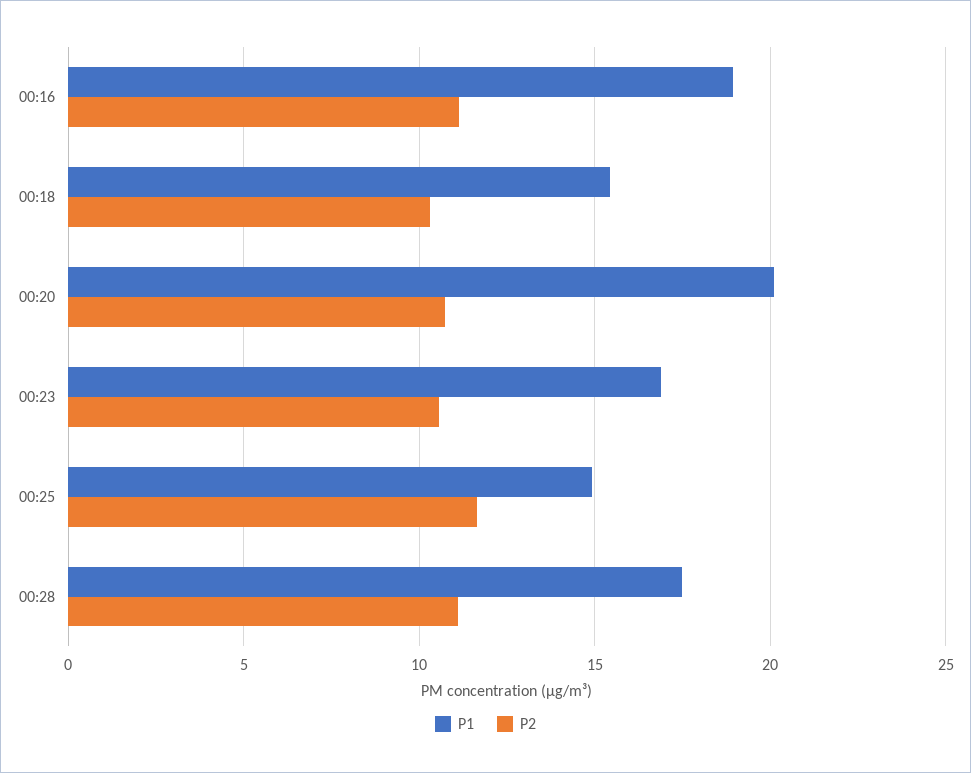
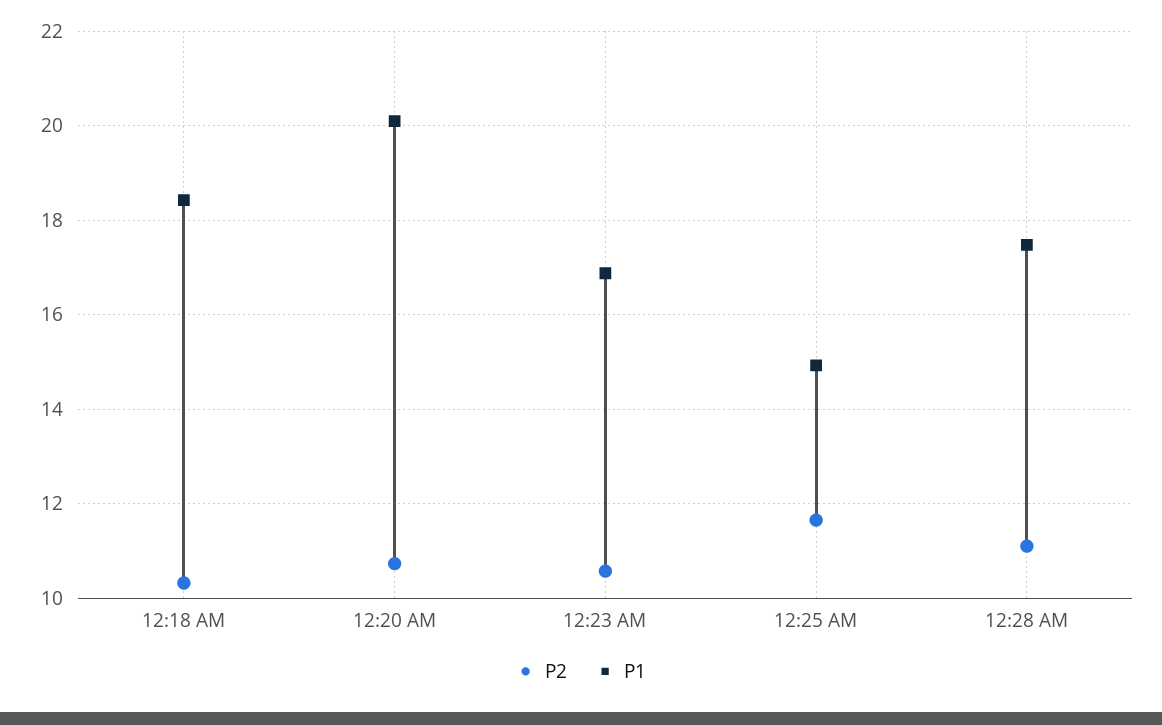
  {
    "P1": {
-     "00:16": 19,
-     "00:18": 15.5,
+     "00:18": 18.4,
      "00:20": 20.2,
      "00:23": 16.8,
      "00:25": 15,
      "00:28": 17.4
    },
    "P2": {
-     "00:16": 11,
      "00:18": 10.4,
      "00:20": 10.8,
      "00:23": 10.6,
      "00:25": 11.6,
      "00:28": 11.2
    }
  }

